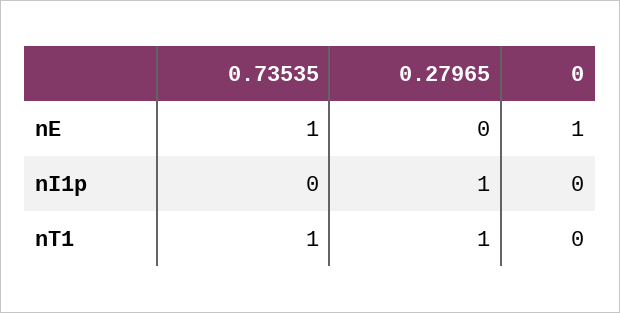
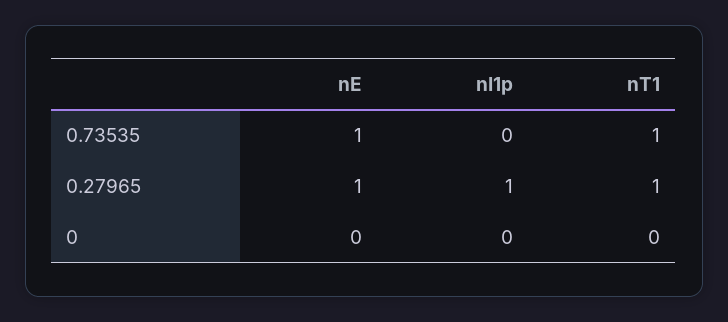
  {
    "0.73535": {
      "nE": 1,
      "nI1p": 0,
      "nT1": 1
    },
    "0.27965": {
-     "nE": 0,
+     "nE": 1,
      "nI1p": 1,
      "nT1": 1
    },
    "0": {
-     "nE": 1,
+     "nE": 0,
      "nI1p": 0,
      "nT1": 0
    }
  }

